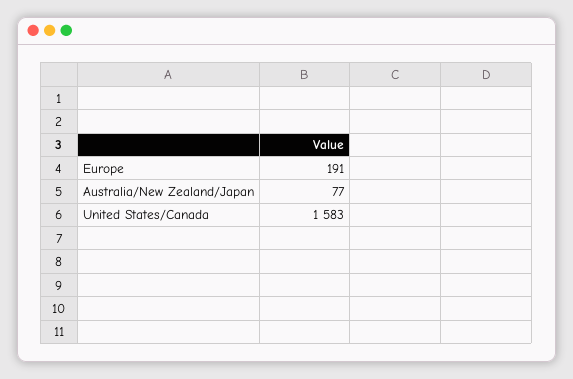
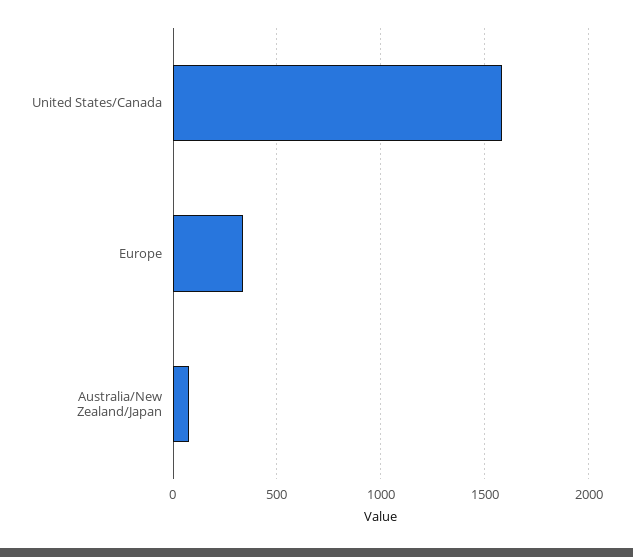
  {
-   "Europe": 191,
+   "Europe": 350,
    "Australia/New Zealand/Japan": 77,
    "United States/Canada": 1583
  }

